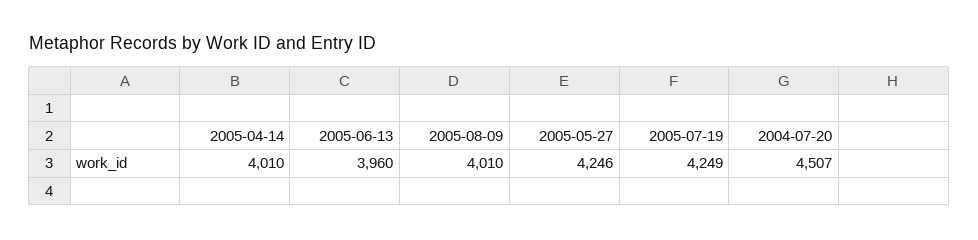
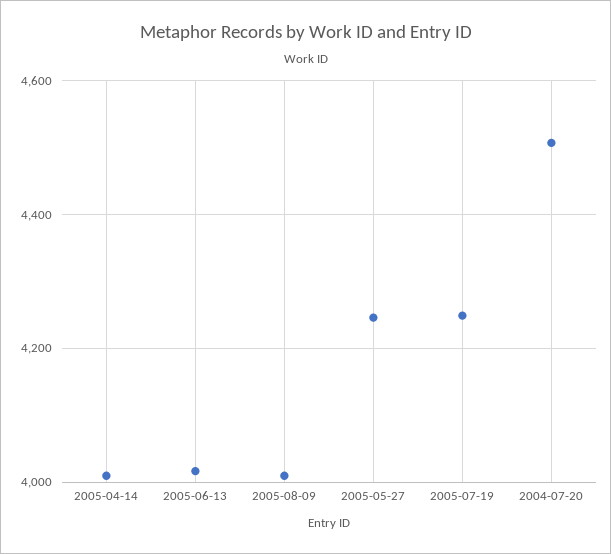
  {
    "2005-04-14": 4010,
-   "2005-06-13": 3960,
+   "2005-06-13": 4020,
    "2005-08-09": 4010,
    "2005-05-27": 4246,
    "2005-07-19": 4249,
    "2004-07-20": 4507
  }

